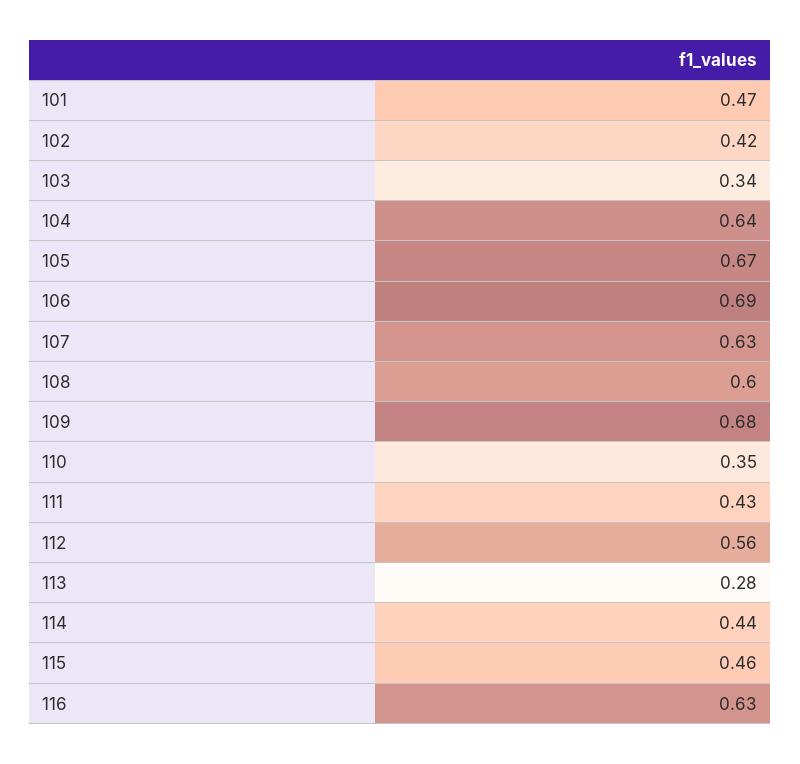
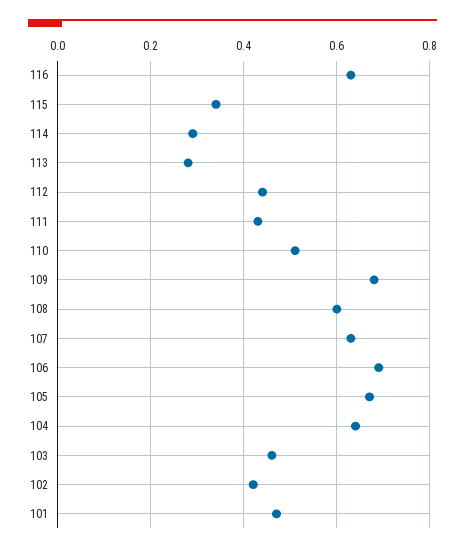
  {
    "101": 0.47,
    "102": 0.42,
-   "103": 0.34,
+   "103": 0.45,
    "104": 0.64,
    "105": 0.67,
    "106": 0.69,
    "107": 0.63,
    "108": 0.6,
    "109": 0.68,
-   "110": 0.35,
+   "110": 0.5,
    "111": 0.43,
-   "112": 0.56,
+   "112": 0.45,
    "113": 0.28,
-   "114": 0.44,
+   "114": 0.3,
-   "115": 0.46,
+   "115": 0.35,
    "116": 0.63
  }

